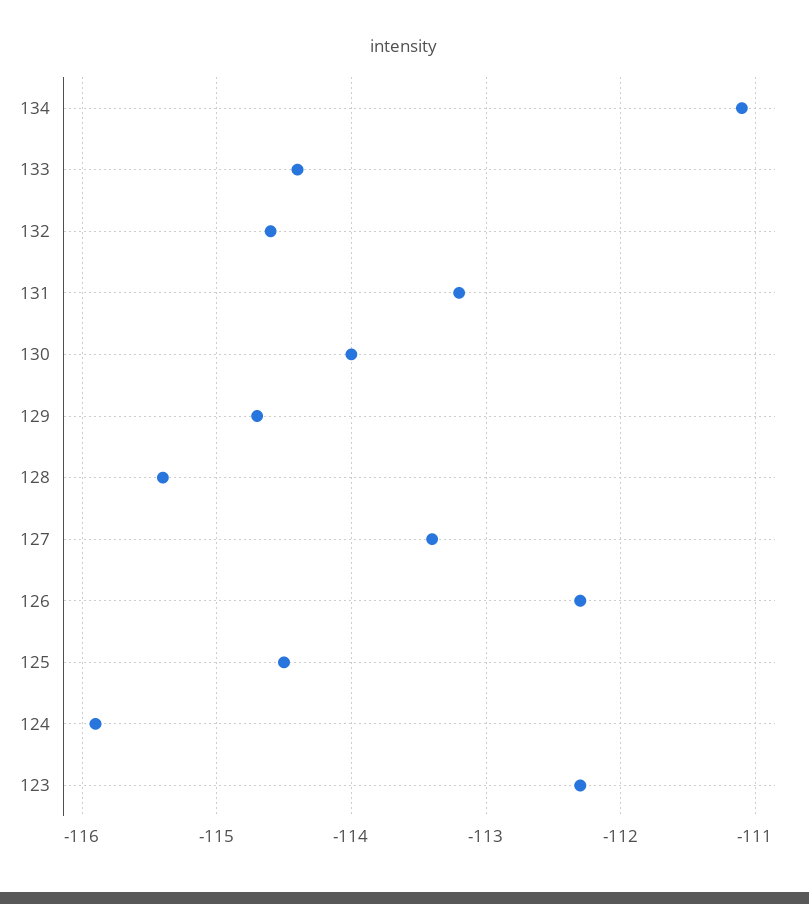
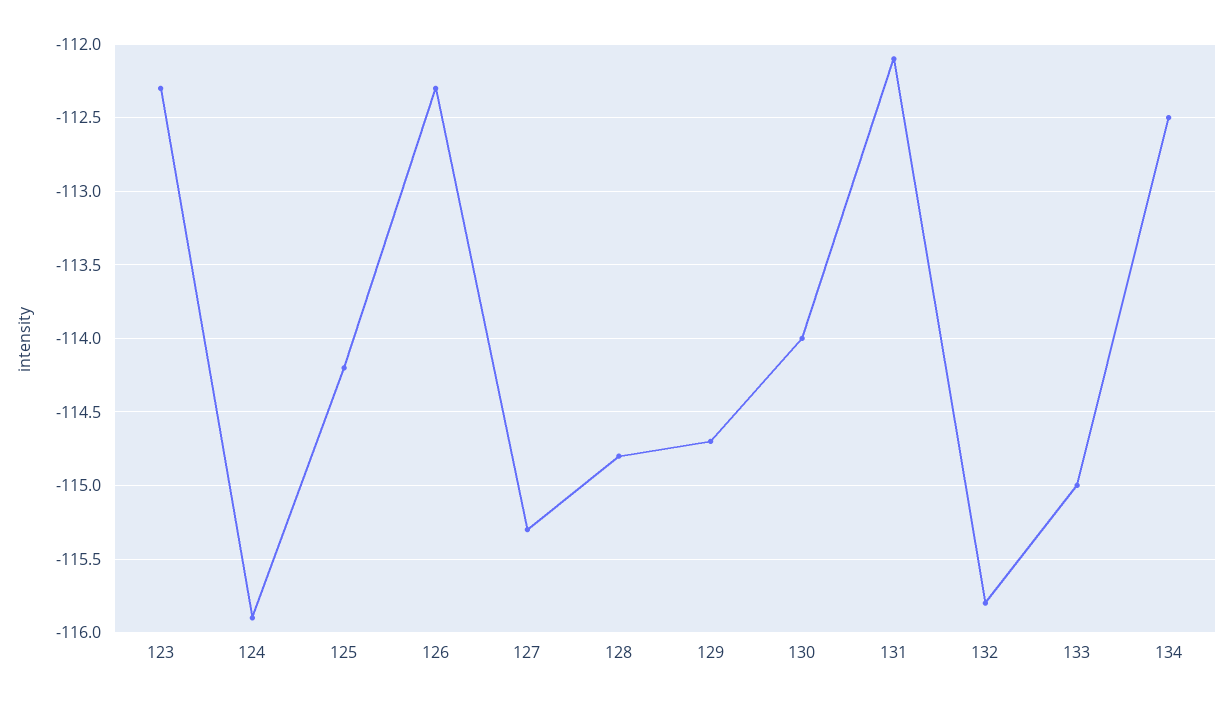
  {
-   "134": -111.1,
+   "134": -112.5,
-   "133": -114.4,
+   "133": -115,
-   "132": -114.6,
+   "132": -115.8,
-   "131": -113.2,
+   "131": -112.1,
    "130": -114,
    "129": -114.7,
-   "128": -115.4,
+   "128": -114.8,
-   "127": -113.4,
+   "127": -115.3,
    "126": -112.3,
-   "125": -114.5,
+   "125": -114.2,
    "124": -115.9,
    "123": -112.3
  }

